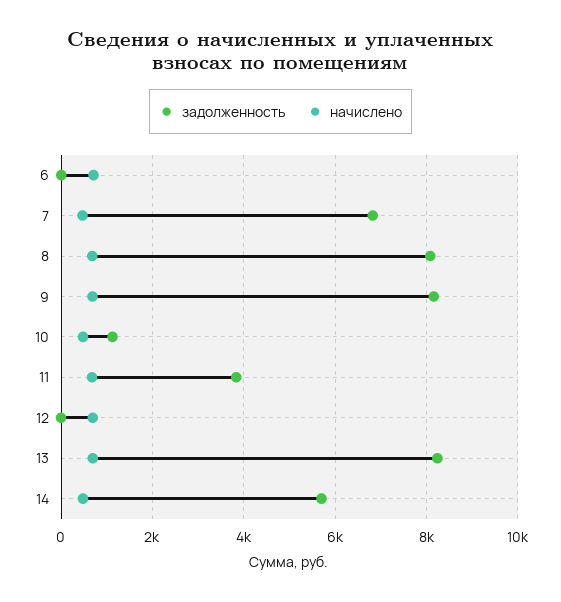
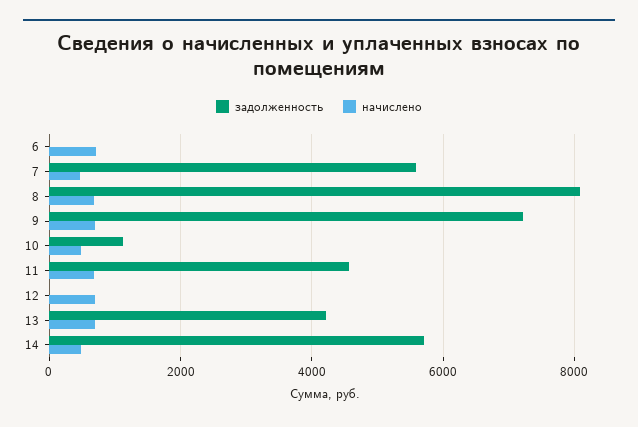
  {
    "задолженность": {
      "6": 0,
-     "7": 6800,
+     "7": 5600,
      "8": 8000,
-     "9": 8200,
+     "9": 7200,
      "10": 1200,
-     "11": 3800,
+     "11": 4600,
      "12": 0,
-     "13": 8200,
+     "13": 4200,
      "14": 5800
    },
    "начислено": {
      "6": 800,
      "7": 400,
      "8": 600,
      "9": 600,
      "10": 400,
      "11": 600,
      "12": 600,
      "13": 600,
      "14": 400
    }
  }

